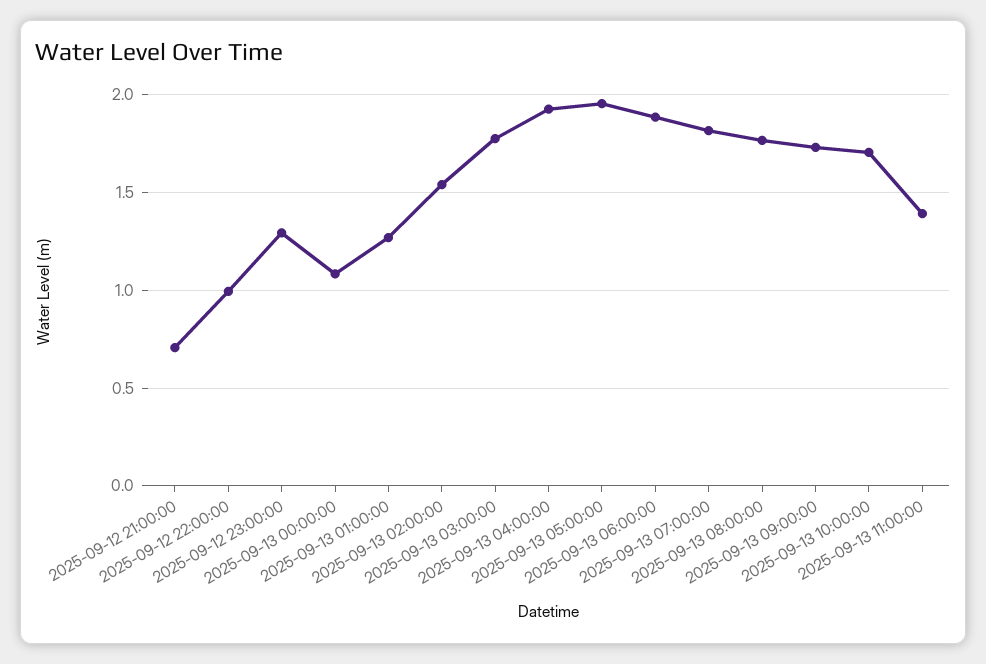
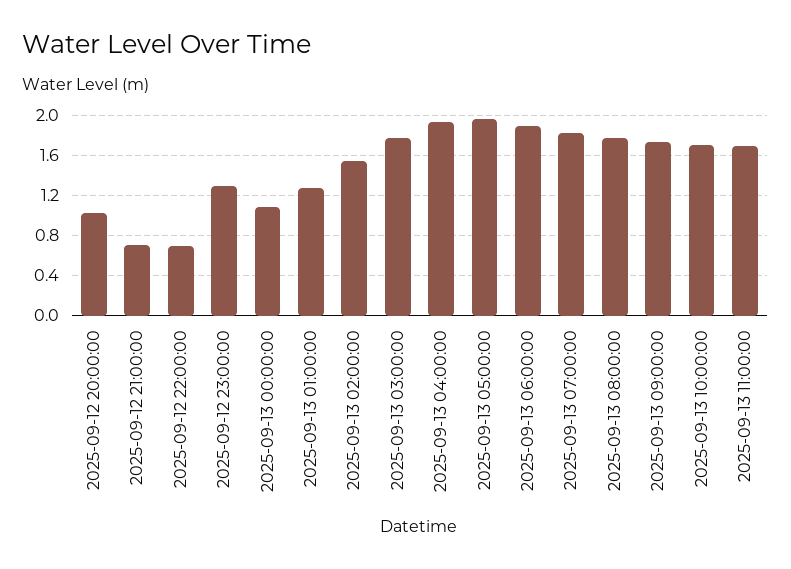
  {
    "2025-09-12 21:00:00": 0.7,
-   "2025-09-12 22:00:00": 1,
+   "2025-09-12 22:00:00": 0.7,
    "2025-09-12 23:00:00": 1.3,
    "2025-09-13 00:00:00": 1.1,
    "2025-09-13 01:00:00": 1.25,
    "2025-09-13 02:00:00": 1.55,
    "2025-09-13 03:00:00": 1.8,
    "2025-09-13 04:00:00": 1.95,
    "2025-09-13 05:00:00": 1.95,
    "2025-09-13 06:00:00": 1.9,
    "2025-09-13 07:00:00": 1.8,
    "2025-09-13 08:00:00": 1.75,
    "2025-09-13 09:00:00": 1.75,
    "2025-09-13 10:00:00": 1.7,
-   "2025-09-13 11:00:00": 1.4
+   "2025-09-13 11:00:00": 1.7,
+   "2025-09-12 20:00:00": 1
  }

